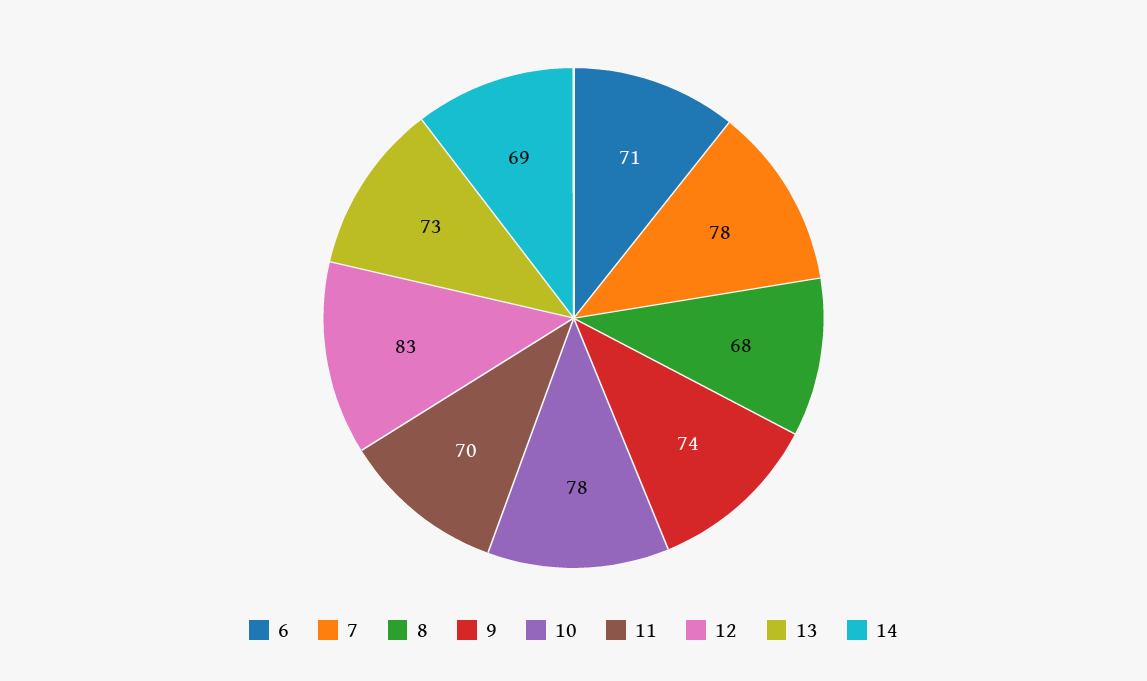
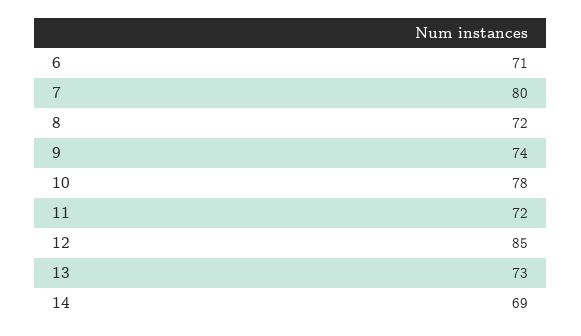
  {
    "6": 71,
-   "7": 78,
+   "7": 80,
-   "8": 68,
+   "8": 72,
    "9": 74,
    "10": 78,
-   "11": 70,
+   "11": 72,
-   "12": 83,
+   "12": 85,
    "13": 73,
    "14": 69
  }

